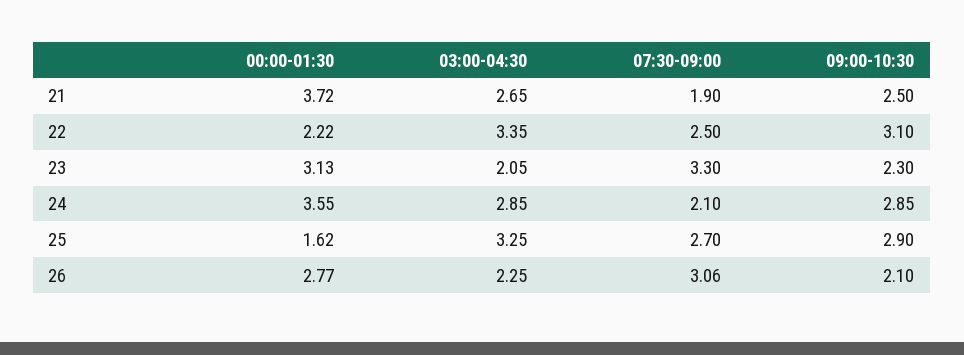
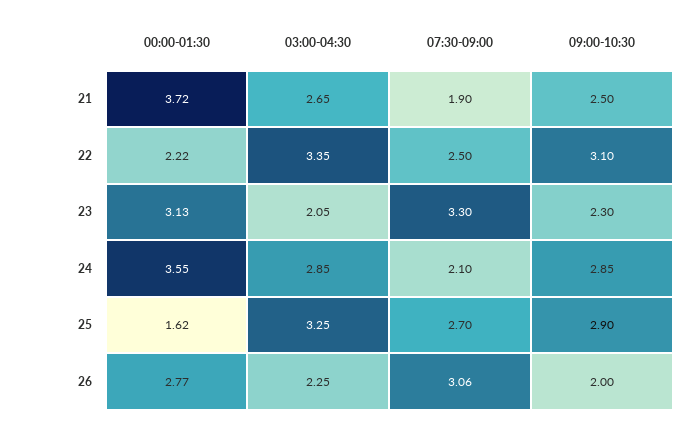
  {
    "00:00-01:30": {
      "21": 3.72,
      "22": 2.22,
      "23": 3.13,
      "24": 3.55,
      "25": 1.62,
      "26": 2.77
    },
    "03:00-04:30": {
      "21": 2.65,
      "22": 3.35,
      "23": 2.05,
      "24": 2.85,
      "25": 3.25,
      "26": 2.25
    },
    "07:30-09:00": {
      "21": 1.9,
      "22": 2.5,
      "23": 3.3,
      "24": 2.1,
      "25": 2.7,
      "26": 3.06
    },
    "09:00-10:30": {
      "21": 2.5,
      "22": 3.1,
      "23": 2.3,
      "24": 2.85,
      "25": 2.9,
-     "26": 2.1
+     "26": 2
    }
  }

